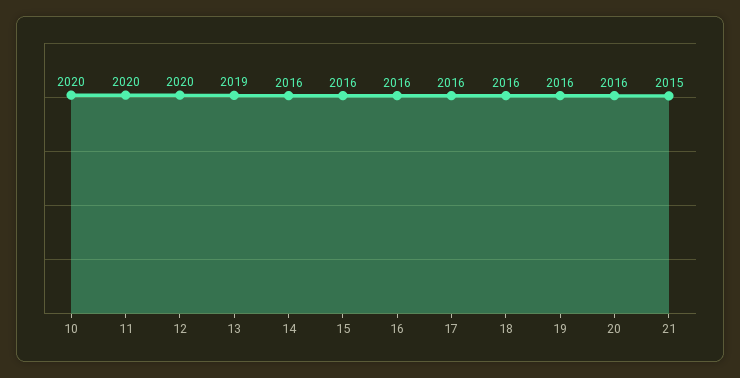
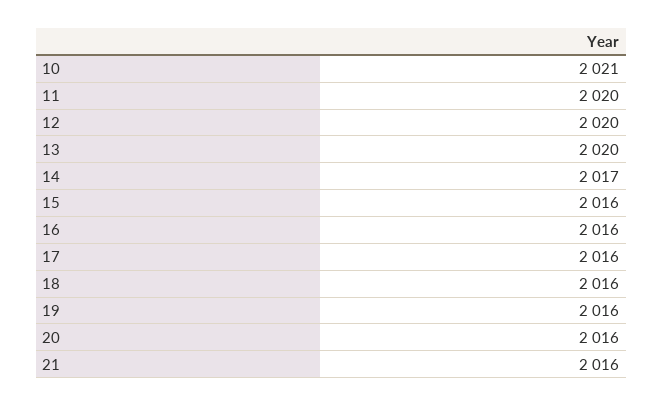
  {
-   "10": 2020,
+   "10": 2021,
    "11": 2020,
    "12": 2020,
-   "13": 2019,
+   "13": 2020,
-   "14": 2016,
+   "14": 2017,
    "15": 2016,
    "16": 2016,
    "17": 2016,
    "18": 2016,
    "19": 2016,
    "20": 2016,
-   "21": 2015
+   "21": 2016
  }

